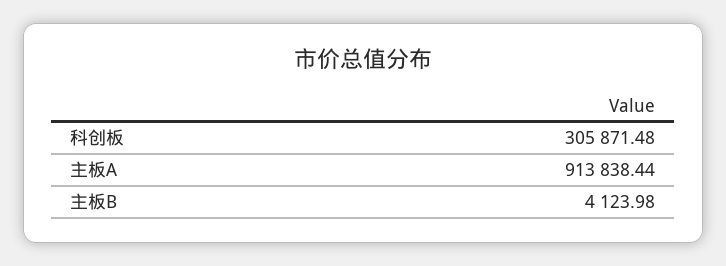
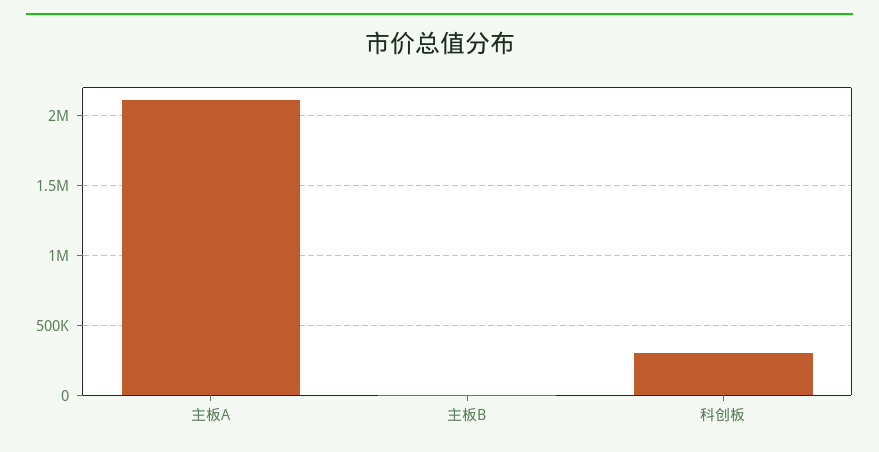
  {
    "科创板": 305871.48,
-   "主板A": 913838.44,
+   "主板A": 2100000,
    "主板B": 4123.98
  }

